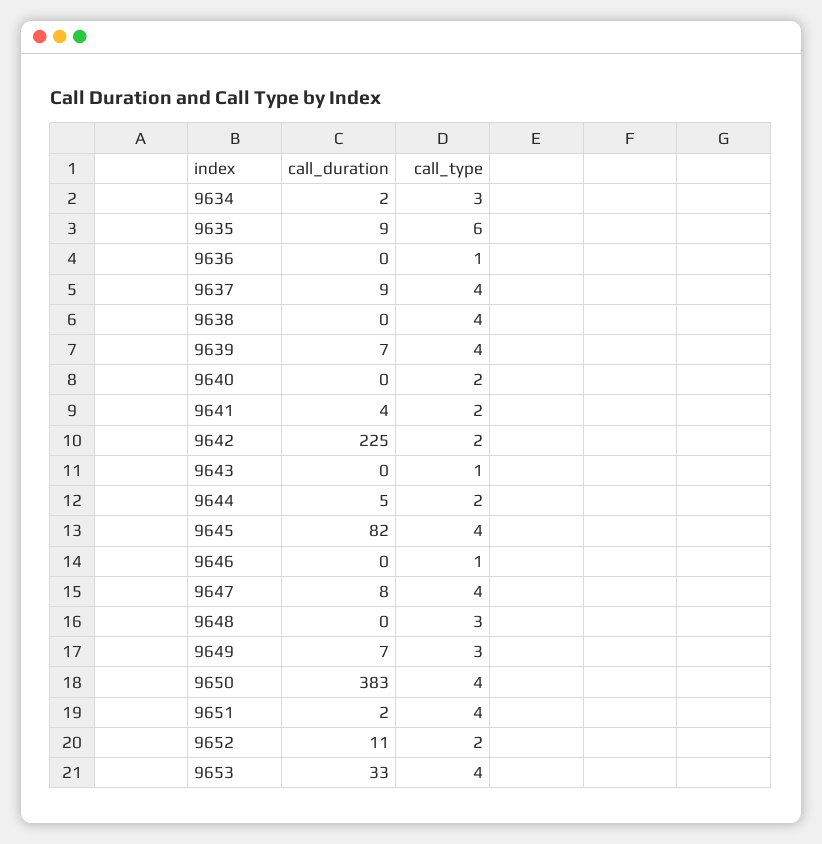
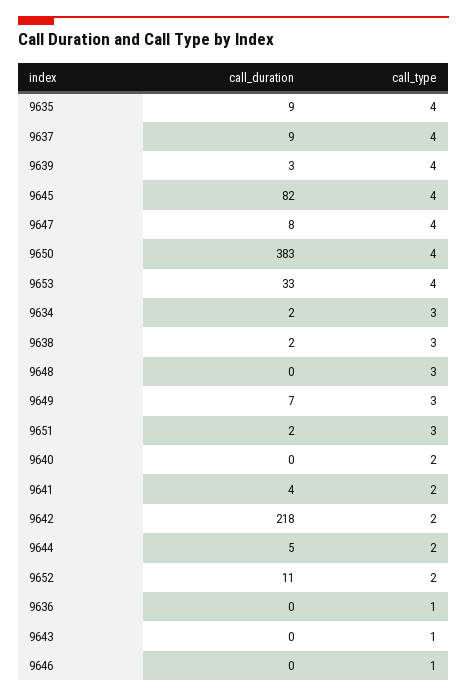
  {
    "call_duration": {
      "9634": 2,
      "9635": 9,
      "9636": 0,
      "9637": 9,
-     "9638": 0,
+     "9638": 2,
-     "9639": 7,
+     "9639": 3,
      "9640": 0,
      "9641": 4,
-     "9642": 225,
+     "9642": 218,
      "9643": 0,
      "9644": 5,
      "9645": 82,
      "9646": 0,
      "9647": 8,
      "9648": 0,
      "9649": 7,
      "9650": 383,
      "9651": 2,
      "9652": 11,
      "9653": 33
    },
    "call_type": {
      "9634": 3,
-     "9635": 6,
+     "9635": 4,
      "9636": 1,
      "9637": 4,
-     "9638": 4,
+     "9638": 3,
      "9639": 4,
      "9640": 2,
      "9641": 2,
      "9642": 2,
      "9643": 1,
      "9644": 2,
      "9645": 4,
      "9646": 1,
      "9647": 4,
      "9648": 3,
      "9649": 3,
      "9650": 4,
-     "9651": 4,
+     "9651": 3,
      "9652": 2,
      "9653": 4
    }
  }

